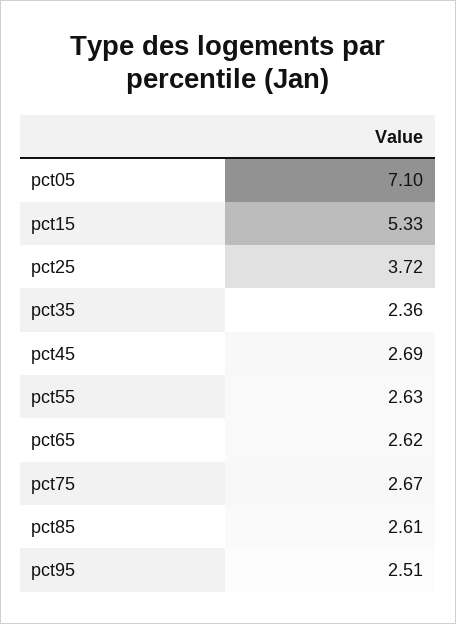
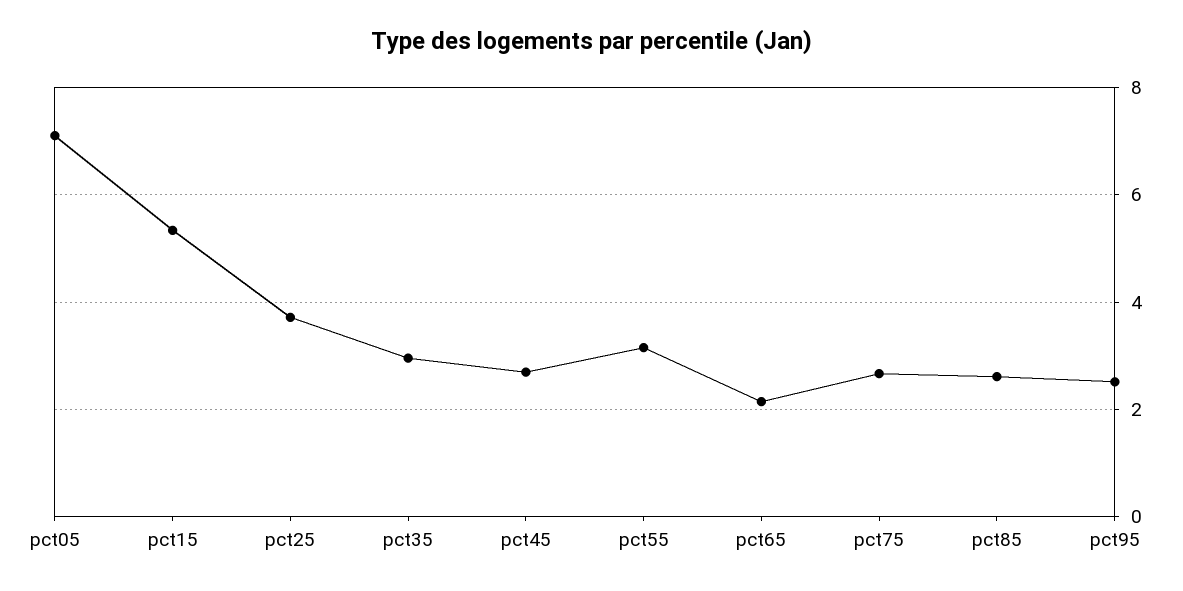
  {
    "pct05": 7.1,
    "pct15": 5.33,
    "pct25": 3.72,
-   "pct35": 2.36,
+   "pct35": 3,
    "pct45": 2.69,
-   "pct55": 2.63,
+   "pct55": 3.2,
-   "pct65": 2.62,
+   "pct65": 2.2,
    "pct75": 2.67,
    "pct85": 2.61,
    "pct95": 2.51
  }

